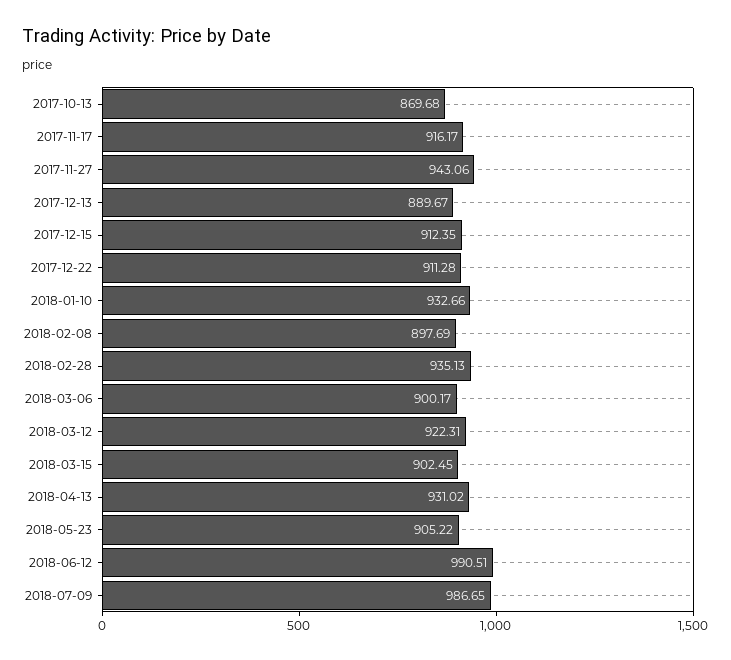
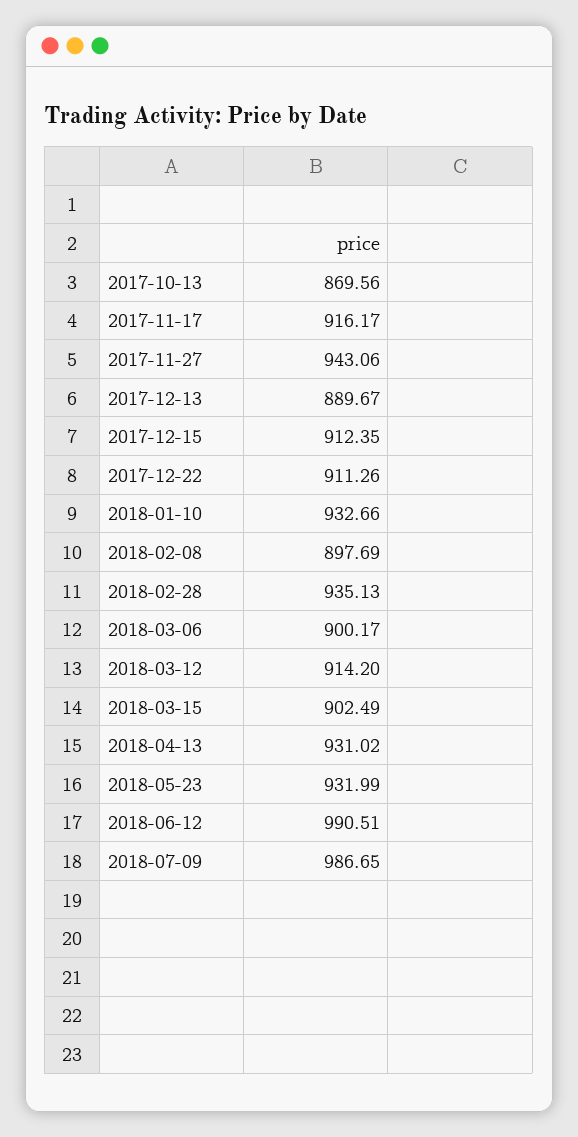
  {
-   "2017-10-13": 869.68,
+   "2017-10-13": 869.56,
    "2017-11-17": 916.17,
    "2017-11-27": 943.06,
    "2017-12-13": 889.67,
    "2017-12-15": 912.35,
-   "2017-12-22": 911.28,
+   "2017-12-22": 911.26,
    "2018-01-10": 932.66,
    "2018-02-08": 897.69,
    "2018-02-28": 935.13,
    "2018-03-06": 900.17,
-   "2018-03-12": 922.31,
+   "2018-03-12": 914.2,
-   "2018-03-15": 902.45,
+   "2018-03-15": 902.49,
    "2018-04-13": 931.02,
-   "2018-05-23": 905.22,
+   "2018-05-23": 931.99,
    "2018-06-12": 990.51,
    "2018-07-09": 986.65
  }

